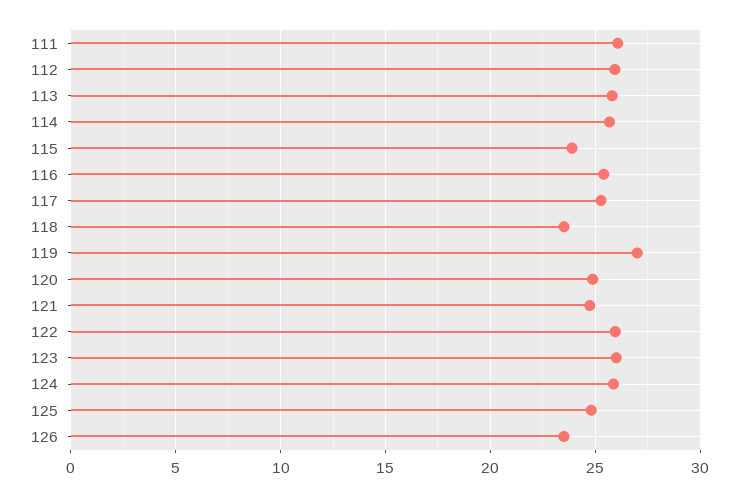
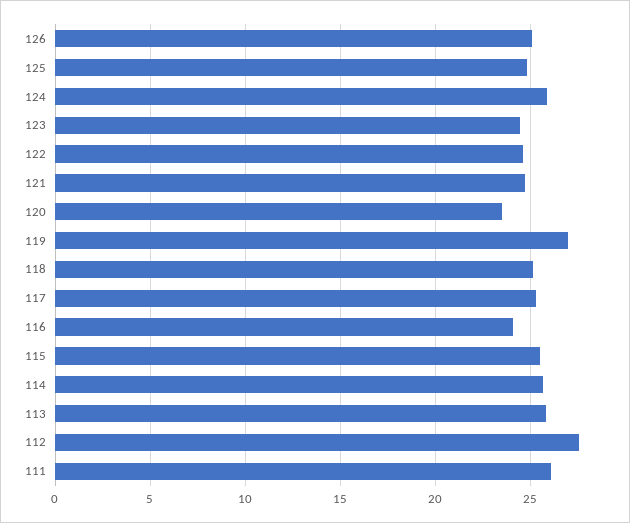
  {
    "111": 26,
-   "112": 26,
+   "112": 27.5,
    "113": 26,
    "114": 25.5,
-   "115": 24,
+   "115": 25.5,
-   "116": 25.5,
+   "116": 24,
    "117": 25.5,
-   "118": 23.5,
+   "118": 25,
    "119": 27,
-   "120": 25,
+   "120": 23.5,
    "121": 24.5,
-   "122": 26,
+   "122": 24.5,
-   "123": 26,
+   "123": 24.5,
    "124": 26,
    "125": 25,
-   "126": 23.5
+   "126": 25
  }

